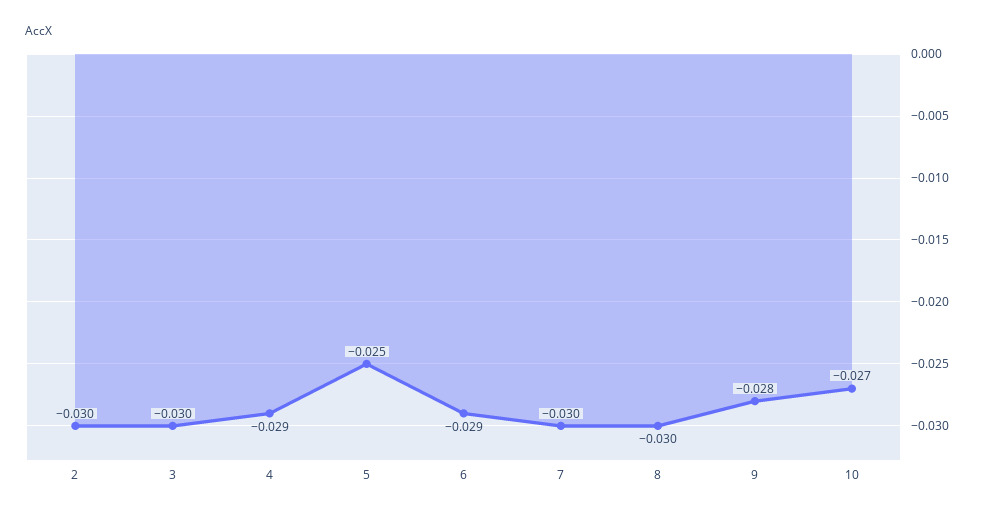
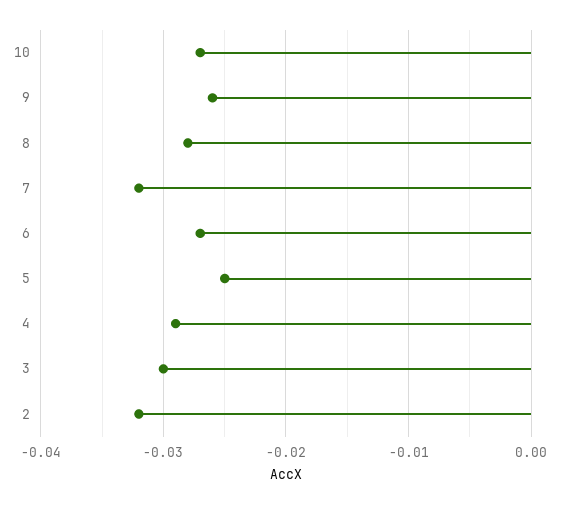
  {
-   "2": -0.03,
+   "2": -0.032,
    "3": -0.03,
    "4": -0.029,
    "5": -0.025,
-   "6": -0.029,
+   "6": -0.027,
-   "7": -0.03,
+   "7": -0.032,
-   "8": -0.03,
+   "8": -0.028,
-   "9": -0.028,
+   "9": -0.026,
    "10": -0.027
  }

